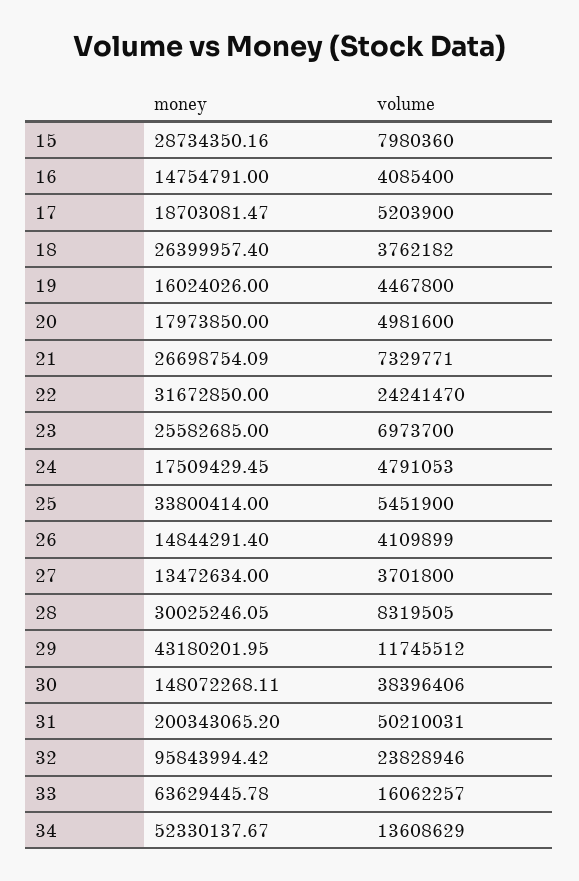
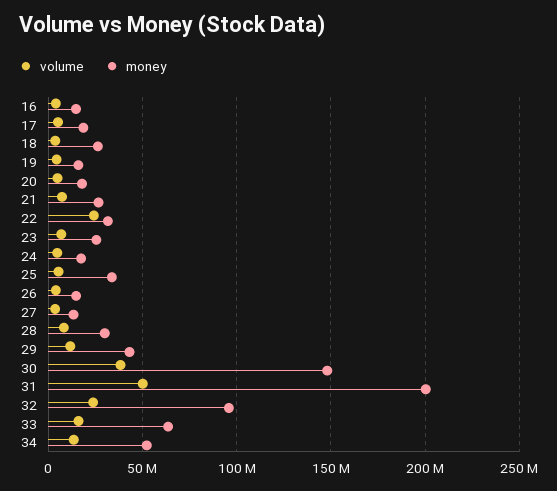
  {
    "money": {
-     "15": 28734350.16,
      "16": 14754791,
      "17": 18703081.47,
      "18": 26399957.4,
      "19": 16024026,
      "20": 17973850,
      "21": 26698754.09,
      "22": 31672850,
      "23": 25582685,
      "24": 17509429.45,
      "25": 33800414,
      "26": 14844291.4,
      "27": 13472634,
      "28": 30025246.05,
      "29": 43180201.95,
      "30": 148072268.11,
      "31": 200343065.2,
      "32": 95843994.42,
      "33": 63629445.78,
      "34": 52330137.67
    },
    "volume": {
-     "15": 7980360,
      "16": 4085400,
      "17": 5203900,
      "18": 3762182,
      "19": 4467800,
      "20": 4981600,
      "21": 7329771,
      "22": 24241470,
      "23": 6973700,
      "24": 4791053,
      "25": 5451900,
      "26": 4109899,
      "27": 3701800,
      "28": 8319505,
      "29": 11745512,
      "30": 38396406,
      "31": 50210031,
      "32": 23828946,
      "33": 16062257,
      "34": 13608629
    }
  }

